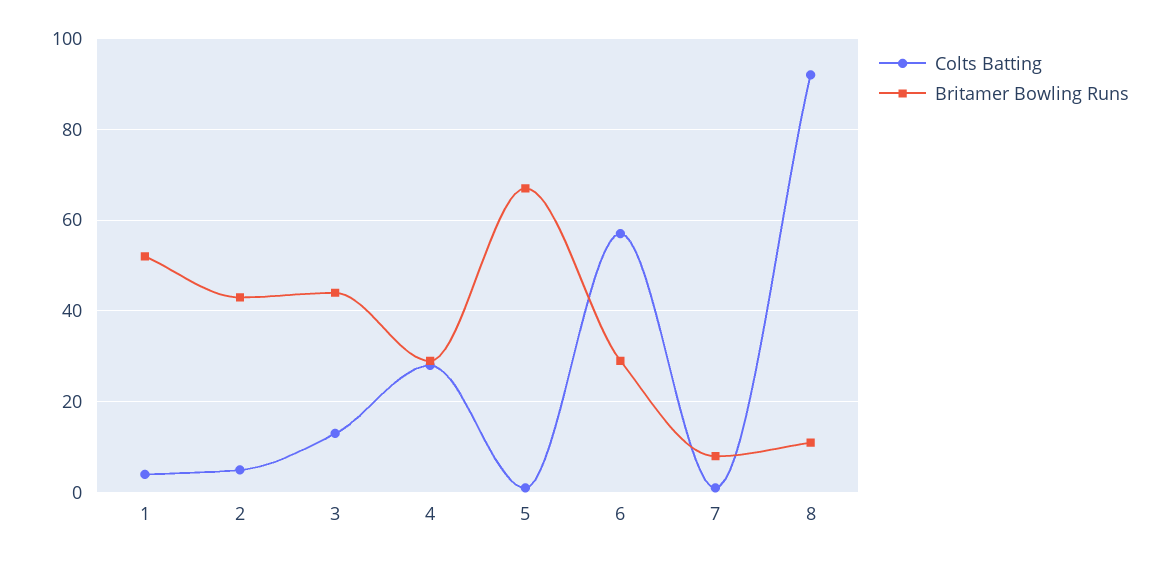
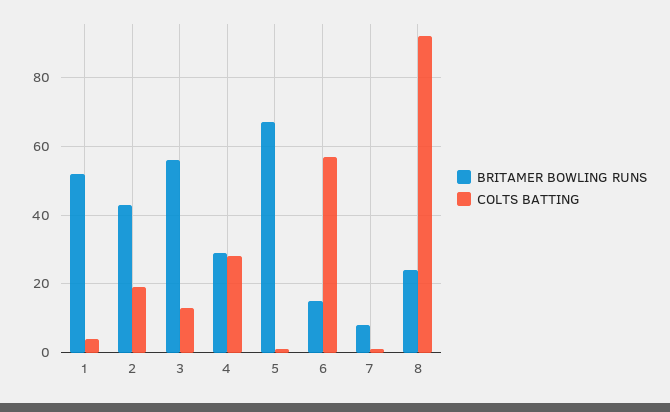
  {
    "Colts Batting": {
      "1": 5,
-     "2": 5,
+     "2": 20,
      "3": 15,
      "4": 30,
      "5": 0,
      "6": 55,
      "7": 0,
      "8": 90
    },
    "Britamer Bowling Runs": {
      "1": 50,
      "2": 45,
-     "3": 45,
+     "3": 55,
      "4": 30,
      "5": 65,
-     "6": 30,
+     "6": 15,
      "7": 10,
-     "8": 10
+     "8": 25
    }
  }

